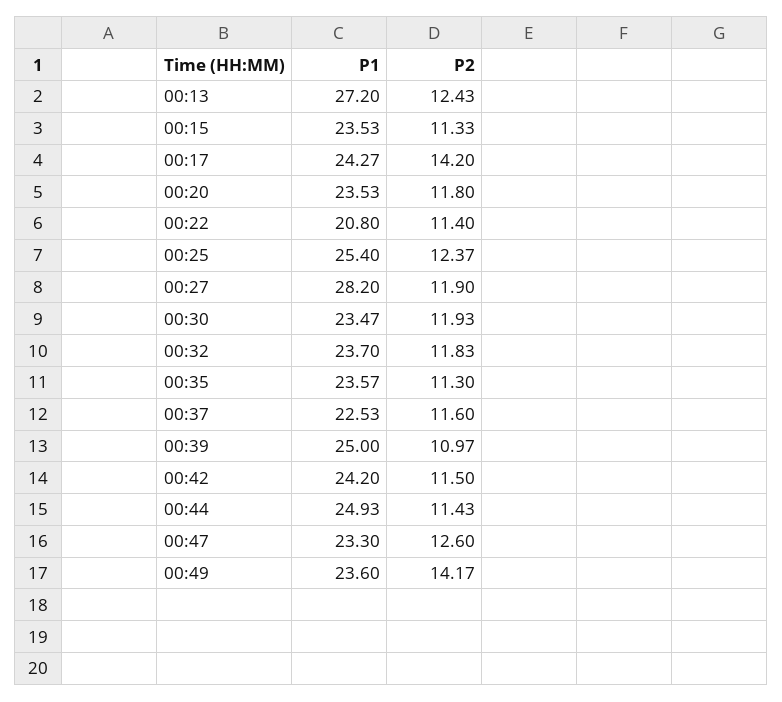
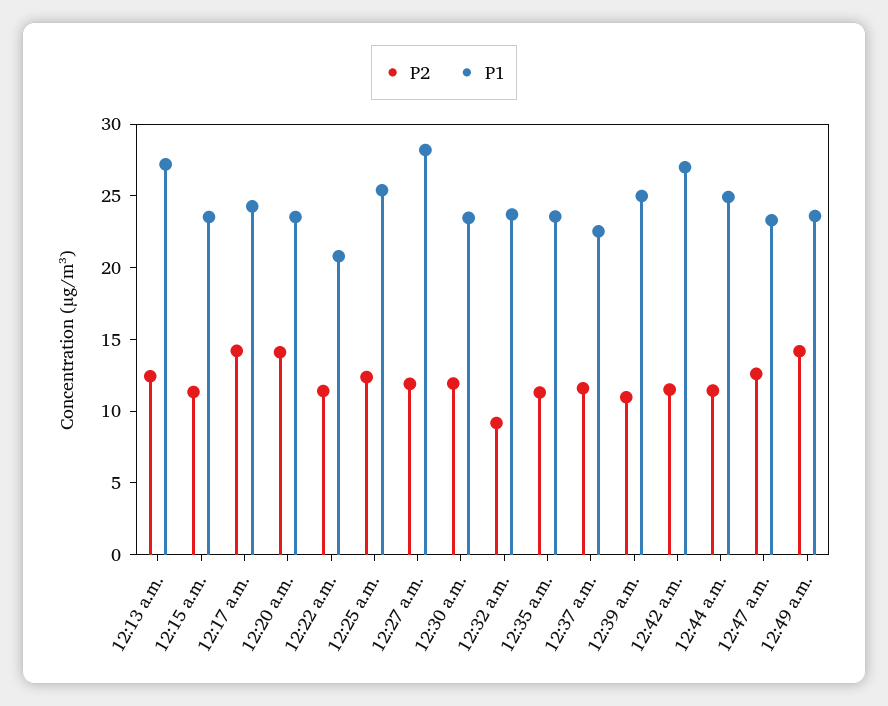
  {
    "P1": {
      "00:13": 27.2,
      "00:15": 23.53,
      "00:17": 24.27,
      "00:20": 23.53,
      "00:22": 20.8,
      "00:25": 25.4,
      "00:27": 28.2,
      "00:30": 23.47,
      "00:32": 23.7,
      "00:35": 23.57,
      "00:37": 22.53,
      "00:39": 25,
-     "00:42": 24.2,
+     "00:42": 27,
      "00:44": 24.93,
      "00:47": 23.3,
      "00:49": 23.6
    },
    "P2": {
      "00:13": 12.43,
      "00:15": 11.33,
      "00:17": 14.2,
-     "00:20": 11.8,
+     "00:20": 14,
      "00:22": 11.4,
      "00:25": 12.37,
      "00:27": 11.9,
      "00:30": 11.93,
-     "00:32": 11.83,
+     "00:32": 9,
      "00:35": 11.3,
      "00:37": 11.6,
      "00:39": 10.97,
      "00:42": 11.5,
      "00:44": 11.43,
      "00:47": 12.6,
      "00:49": 14.17
    }
  }

